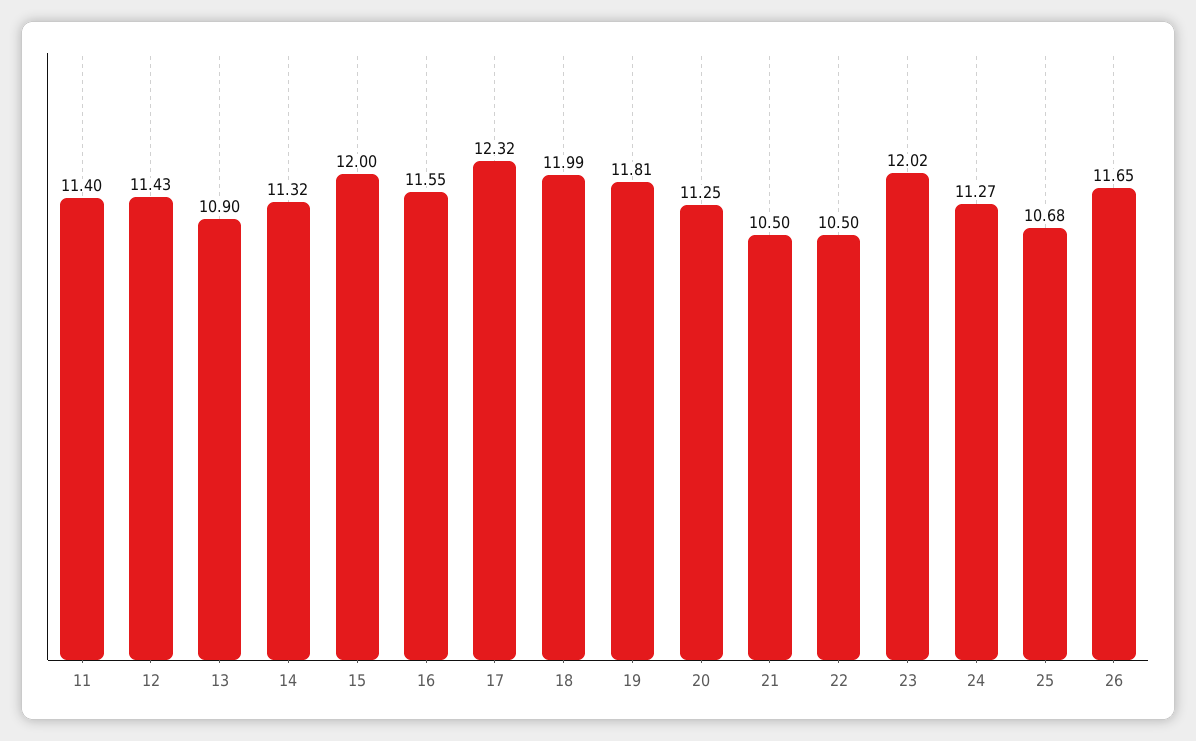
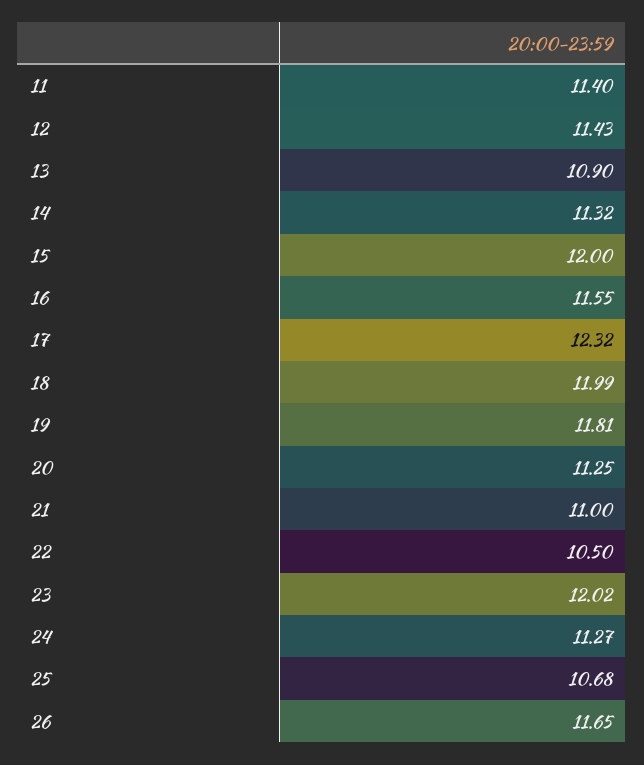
  {
    "11": 11.4,
    "12": 11.43,
    "13": 10.9,
    "14": 11.32,
    "15": 12,
    "16": 11.55,
    "17": 12.32,
    "18": 11.99,
    "19": 11.81,
    "20": 11.25,
-   "21": 10.5,
+   "21": 11,
    "22": 10.5,
    "23": 12.02,
    "24": 11.27,
    "25": 10.68,
    "26": 11.65
  }

